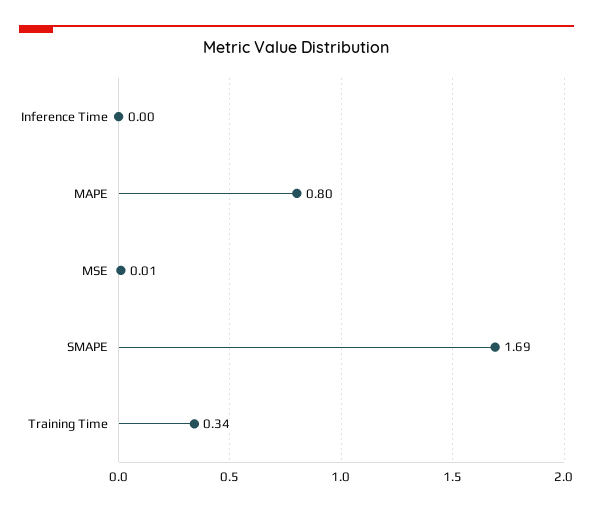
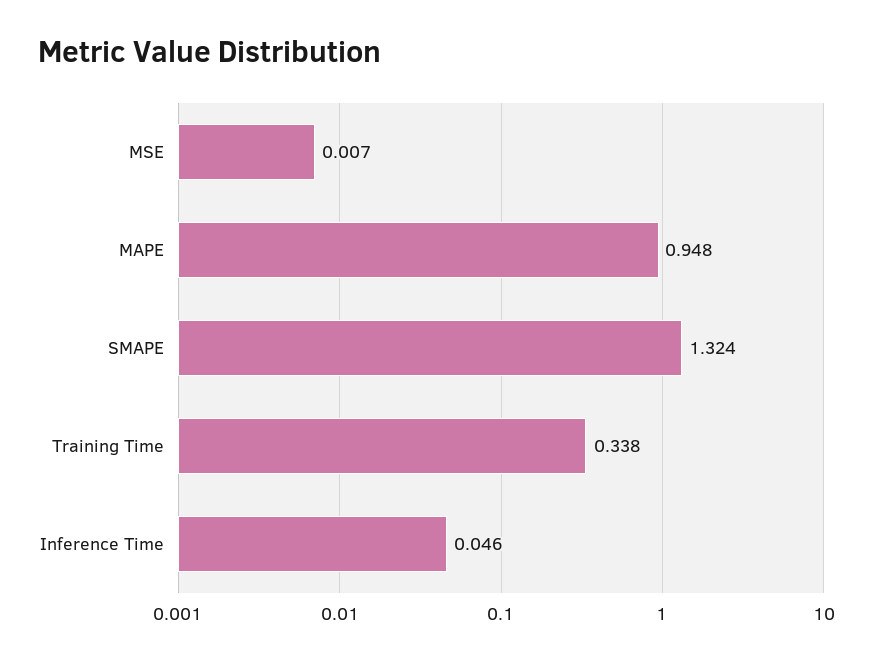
  {
-   "Inference Time": 0,
+   "Inference Time": 0.046,
-   "MAPE": 0.8,
+   "MAPE": 0.948,
    "MSE": 0.007,
-   "SMAPE": 1.69,
+   "SMAPE": 1.324,
    "Training Time": 0.338
  }

